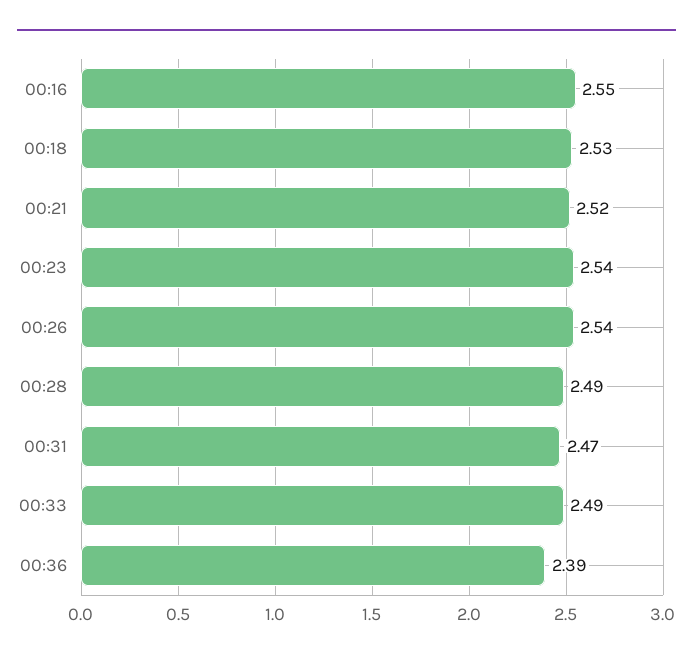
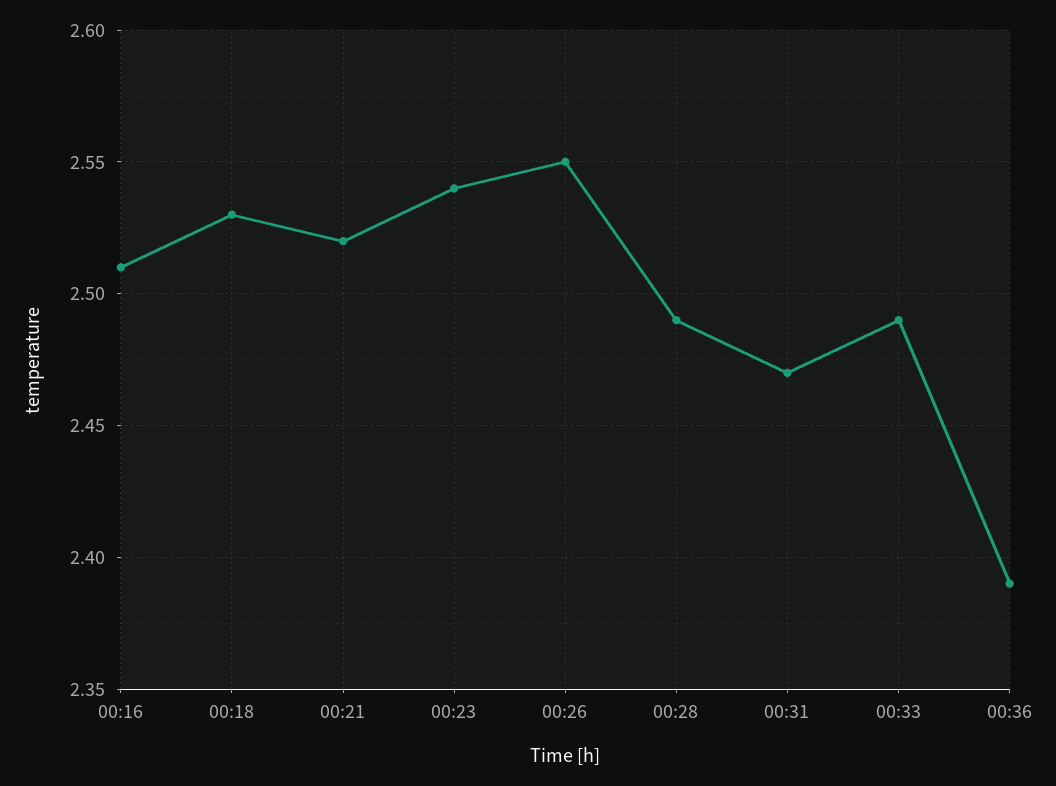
  {
-   "00:16": 2.55,
+   "00:16": 2.51,
    "00:18": 2.53,
    "00:21": 2.52,
    "00:23": 2.54,
-   "00:26": 2.54,
+   "00:26": 2.55,
    "00:28": 2.49,
    "00:31": 2.47,
    "00:33": 2.49,
    "00:36": 2.39
  }

